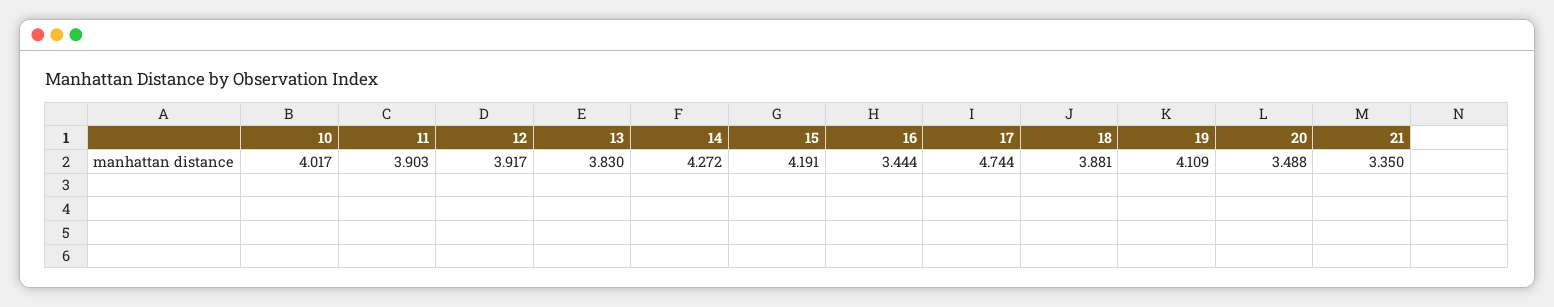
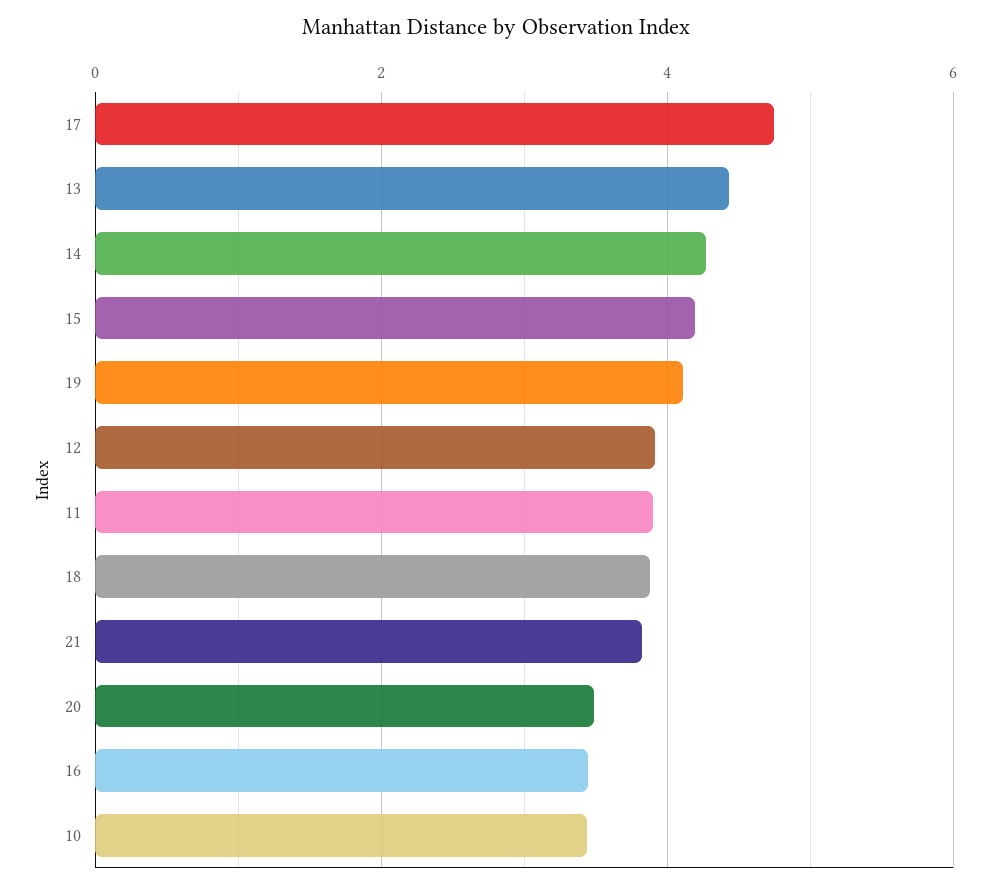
  {
-   "10": 4.017,
+   "10": 3.4,
    "11": 3.903,
    "12": 3.917,
-   "13": 3.83,
+   "13": 4.4,
    "14": 4.272,
    "15": 4.191,
    "16": 3.444,
    "17": 4.744,
    "18": 3.881,
    "19": 4.109,
    "20": 3.488,
-   "21": 3.35
+   "21": 3.8
  }

